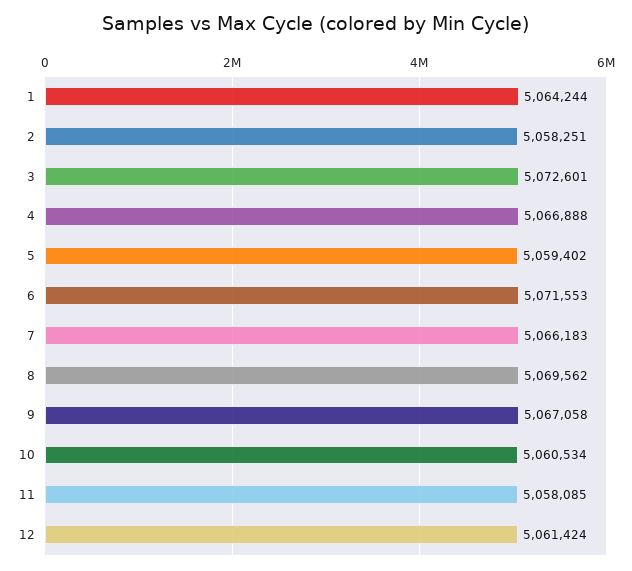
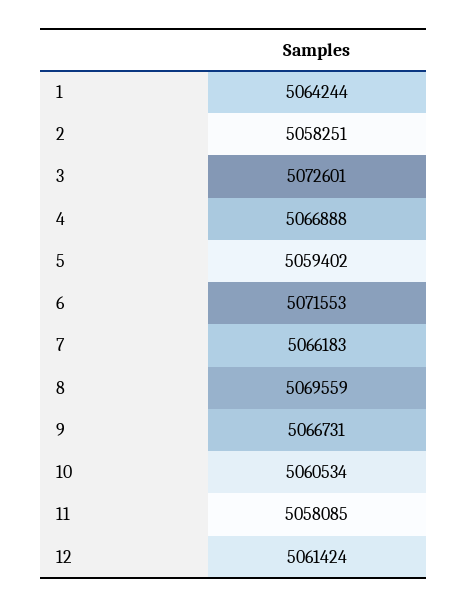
  {
    "1": 5064244,
    "2": 5058251,
    "3": 5072601,
    "4": 5066888,
    "5": 5059402,
    "6": 5071553,
    "7": 5066183,
-   "8": 5069562,
+   "8": 5069559,
-   "9": 5067058,
+   "9": 5066731,
    "10": 5060534,
    "11": 5058085,
    "12": 5061424
  }

